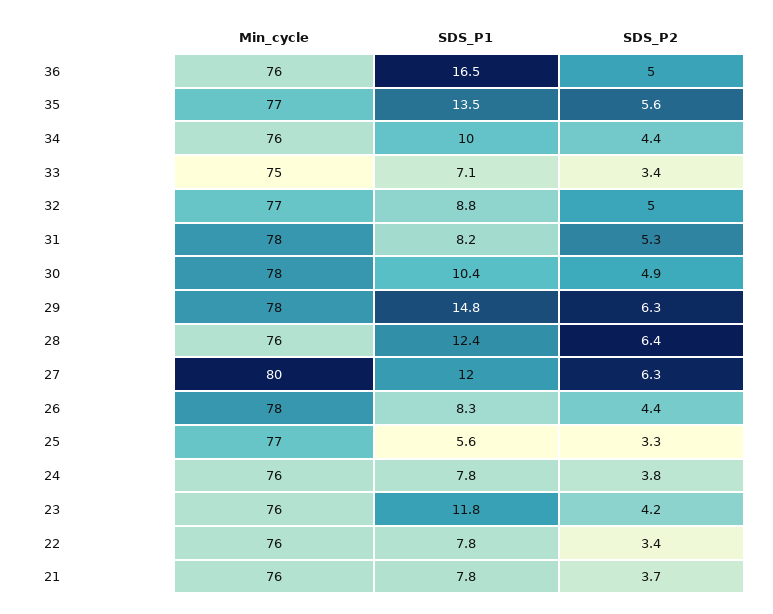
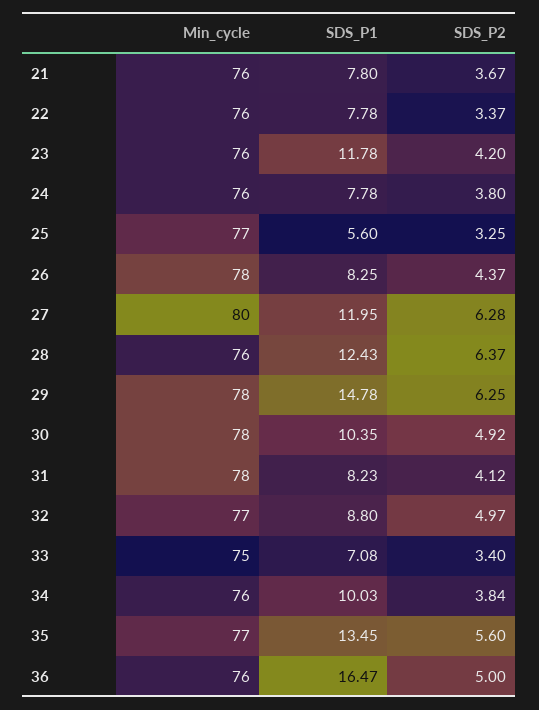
  {
    "Min_cycle": {
      "36": 76,
      "35": 77,
      "34": 76,
      "33": 75,
      "32": 77,
      "31": 78,
      "30": 78,
      "29": 78,
      "28": 76,
      "27": 80,
      "26": 78,
      "25": 77,
      "24": 76,
      "23": 76,
      "22": 76,
      "21": 76
    },
    "SDS_P1": {
      "36": 16.47,
      "35": 13.45,
      "34": 10.03,
      "33": 7.08,
      "32": 8.8,
      "31": 8.23,
      "30": 10.35,
      "29": 14.78,
      "28": 12.43,
      "27": 11.95,
      "26": 8.25,
      "25": 5.6,
      "24": 7.78,
      "23": 11.78,
      "22": 7.78,
      "21": 7.8
    },
    "SDS_P2": {
      "36": 5,
      "35": 5.6,
-     "34": 4.4,
+     "34": 3.84,
      "33": 3.4,
      "32": 4.97,
-     "31": 5.3,
+     "31": 4.12,
      "30": 4.92,
      "29": 6.25,
      "28": 6.37,
      "27": 6.28,
      "26": 4.37,
      "25": 3.25,
      "24": 3.8,
      "23": 4.2,
      "22": 3.37,
      "21": 3.67
    }
  }

